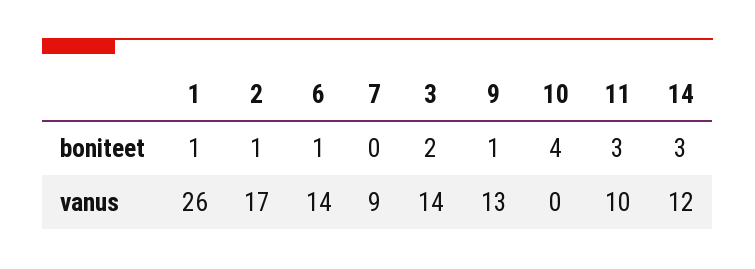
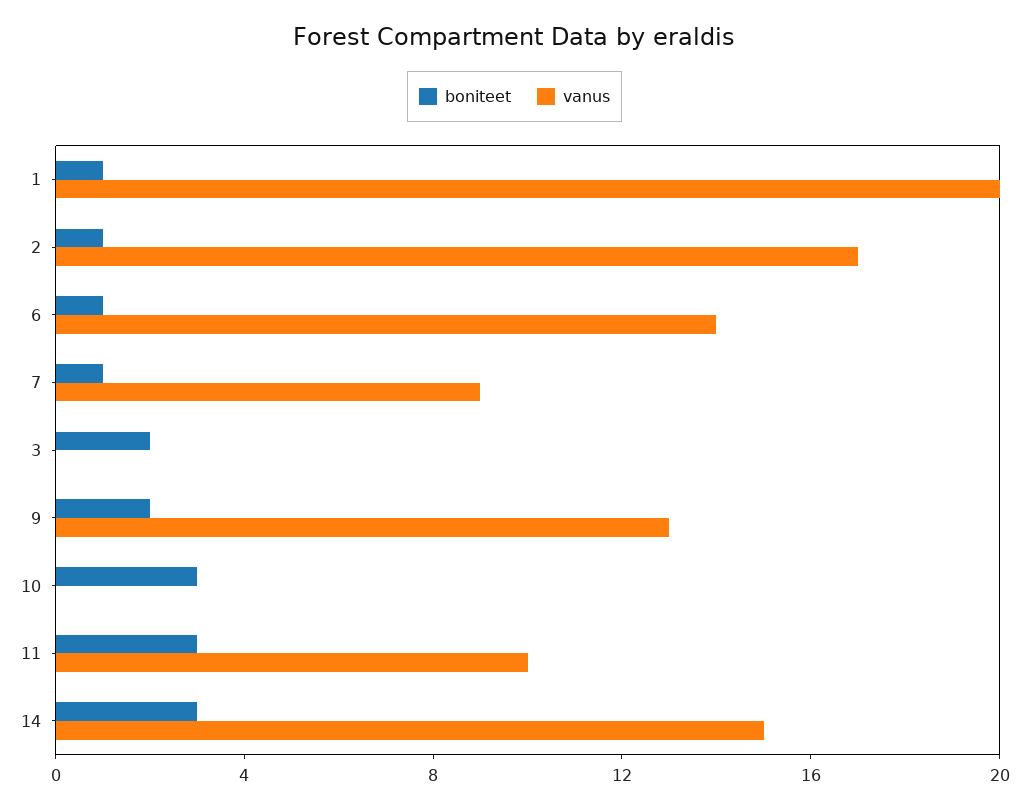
  {
    "boniteet": {
      "1": 1,
      "2": 1,
      "6": 1,
-     "7": 0,
+     "7": 1,
      "3": 2,
-     "9": 1,
+     "9": 2,
-     "10": 4,
+     "10": 3,
      "11": 3,
      "14": 3
    },
    "vanus": {
-     "1": 26,
+     "1": 20,
      "2": 17,
      "6": 14,
      "7": 9,
-     "3": 14,
+     "3": 0,
      "9": 13,
      "10": 0,
      "11": 10,
-     "14": 12
+     "14": 15
    }
  }

